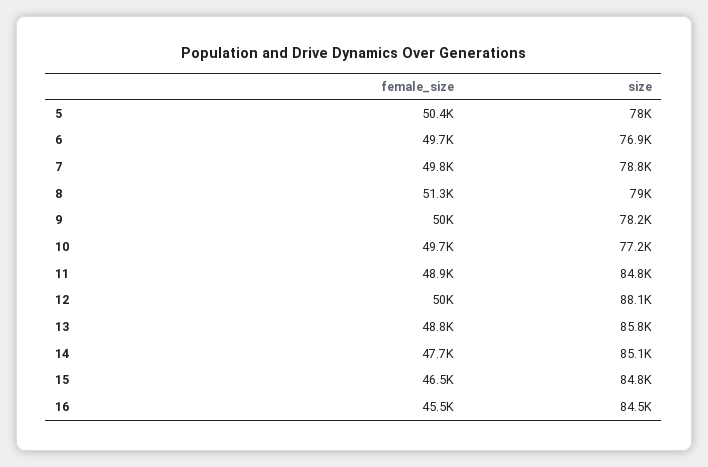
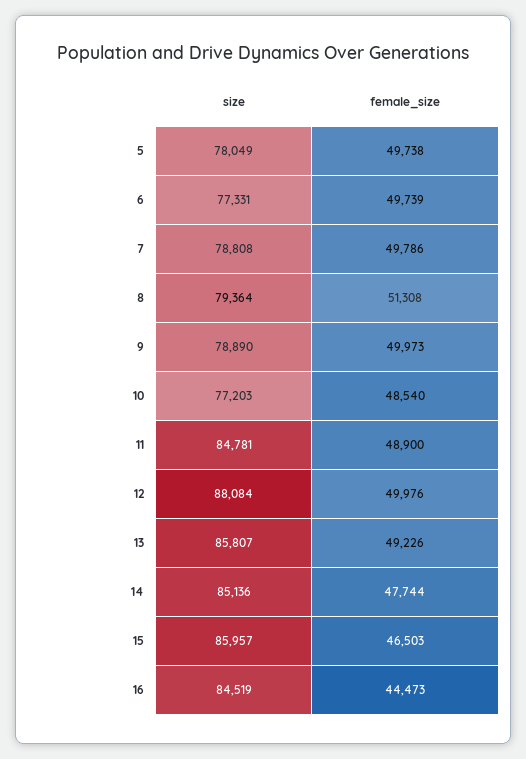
  {
    "female_size": {
-     "5": 50400,
+     "5": 49738,
      "6": 49739,
      "7": 49786,
      "8": 51308,
      "9": 49973,
-     "10": 49700,
+     "10": 48540,
      "11": 48900,
      "12": 49976,
-     "13": 48800,
+     "13": 49226,
      "14": 47744,
      "15": 46503,
-     "16": 45500
+     "16": 44473
    },
    "size": {
      "5": 78049,
-     "6": 76900,
+     "6": 77331,
      "7": 78808,
-     "8": 79000,
+     "8": 79364,
-     "9": 78200,
+     "9": 78890,
      "10": 77203,
      "11": 84781,
      "12": 88084,
      "13": 85807,
      "14": 85136,
-     "15": 84800,
+     "15": 85957,
      "16": 84519
    }
  }

